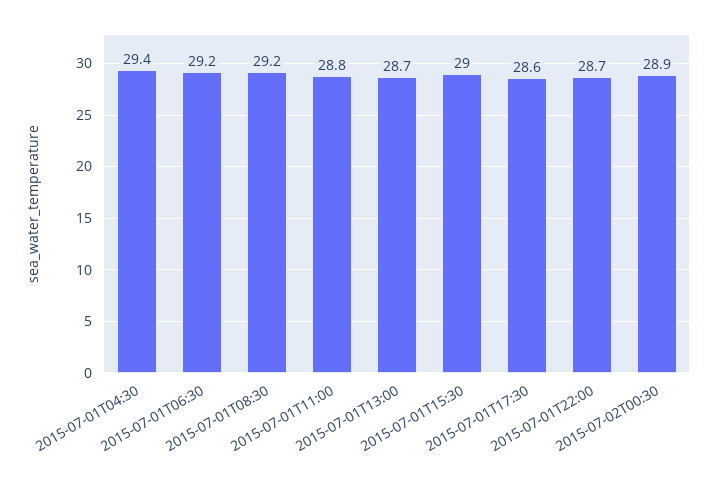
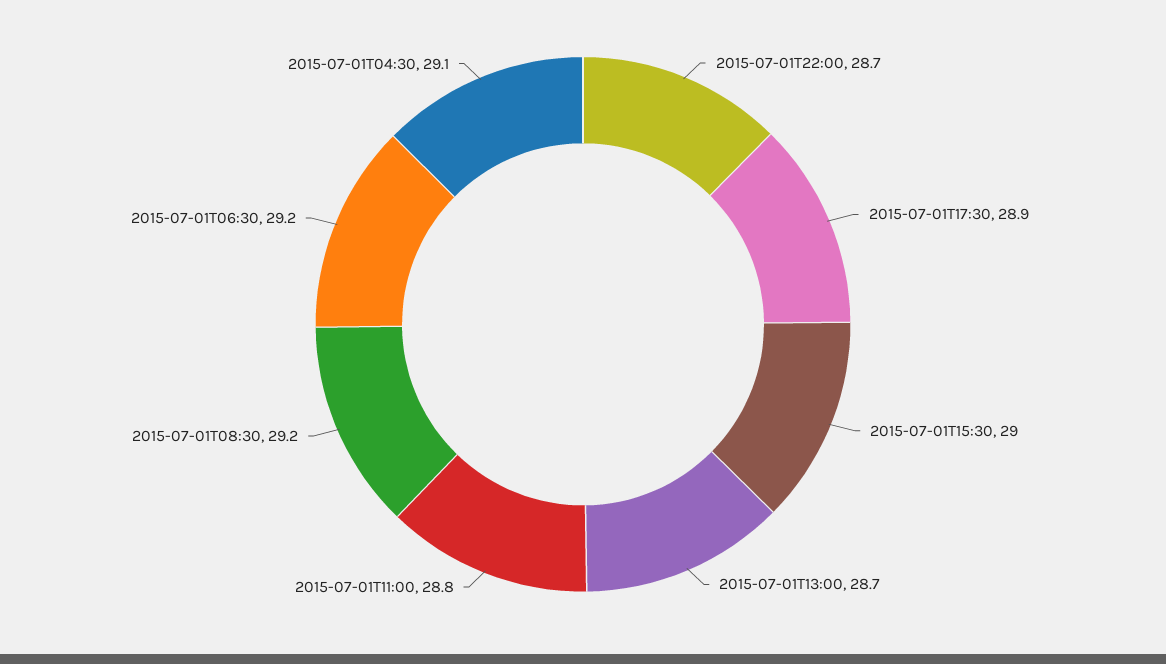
  {
-   "2015-07-01T04:30": 29.4,
+   "2015-07-01T04:30": 29.1,
    "2015-07-01T06:30": 29.2,
    "2015-07-01T08:30": 29.2,
    "2015-07-01T11:00": 28.8,
    "2015-07-01T13:00": 28.7,
    "2015-07-01T15:30": 29,
-   "2015-07-01T17:30": 28.6,
+   "2015-07-01T17:30": 28.9,
-   "2015-07-01T22:00": 28.7,
+   "2015-07-01T22:00": 28.7
-   "2015-07-02T00:30": 28.9
  }

